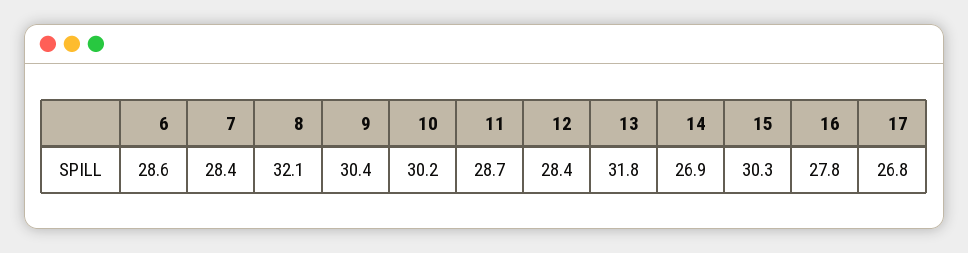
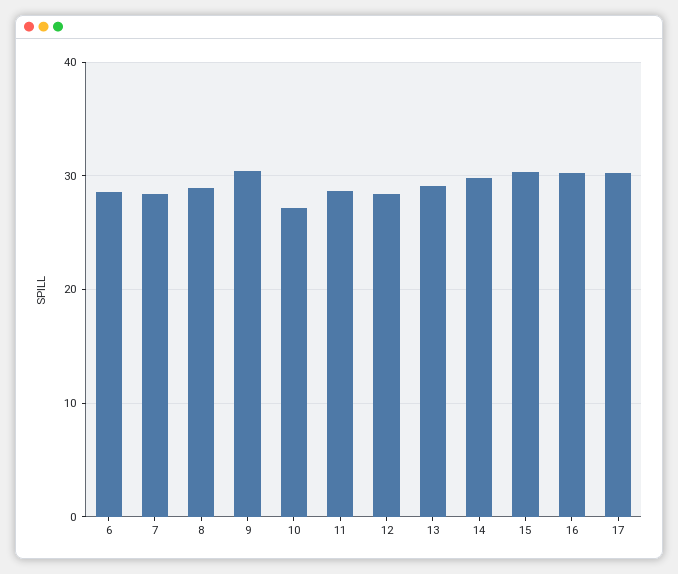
  {
    "6": 28.6,
    "7": 28.4,
-   "8": 32.1,
+   "8": 29,
    "9": 30.4,
-   "10": 30.2,
+   "10": 27,
    "11": 28.7,
    "12": 28.4,
-   "13": 31.8,
+   "13": 29,
-   "14": 26.9,
+   "14": 30,
    "15": 30.3,
-   "16": 27.8,
+   "16": 30,
-   "17": 26.8
+   "17": 30
  }

